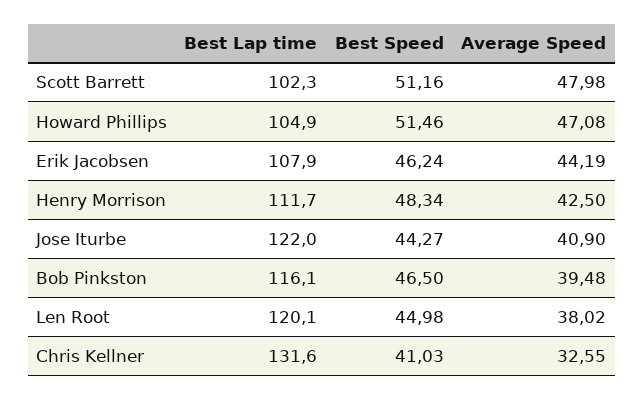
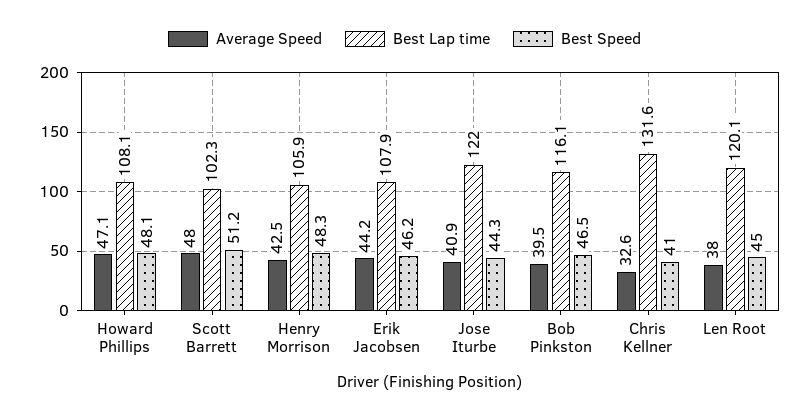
  {
    "Best Lap time": {
      "Scott Barrett": 102.3,
-     "Howard Phillips": 104.9,
+     "Howard Phillips": 108.1,
      "Erik Jacobsen": 107.9,
-     "Henry Morrison": 111.7,
+     "Henry Morrison": 105.9,
      "Jose Iturbe": 122,
      "Bob Pinkston": 116.1,
      "Len Root": 120.1,
      "Chris Kellner": 131.6
    },
    "Best Speed": {
      "Scott Barrett": 51.16,
-     "Howard Phillips": 51.46,
+     "Howard Phillips": 48.1,
      "Erik Jacobsen": 46.24,
      "Henry Morrison": 48.34,
      "Jose Iturbe": 44.27,
      "Bob Pinkston": 46.5,
      "Len Root": 44.98,
      "Chris Kellner": 41.03
    },
    "Average Speed": {
      "Scott Barrett": 47.98,
      "Howard Phillips": 47.08,
      "Erik Jacobsen": 44.19,
      "Henry Morrison": 42.5,
      "Jose Iturbe": 40.9,
      "Bob Pinkston": 39.48,
      "Len Root": 38.02,
      "Chris Kellner": 32.55
    }
  }

